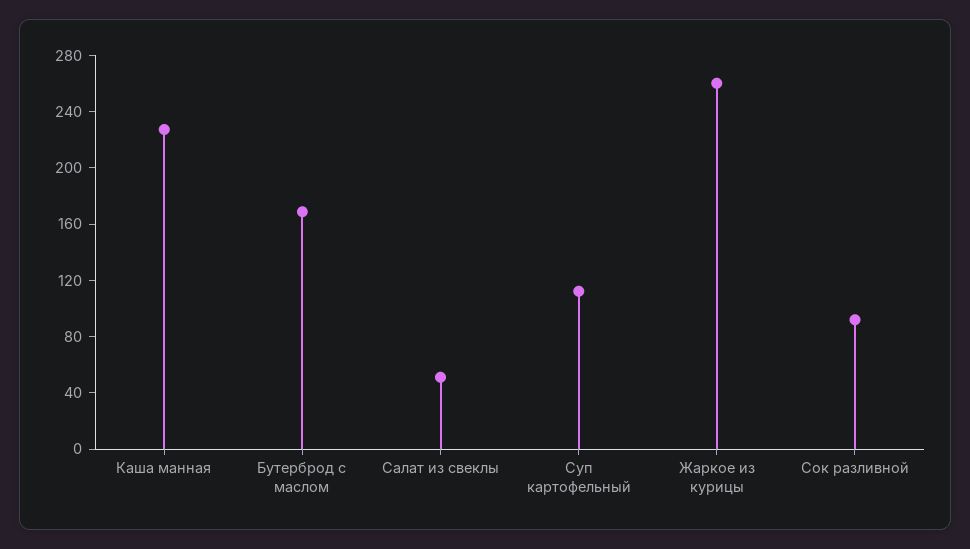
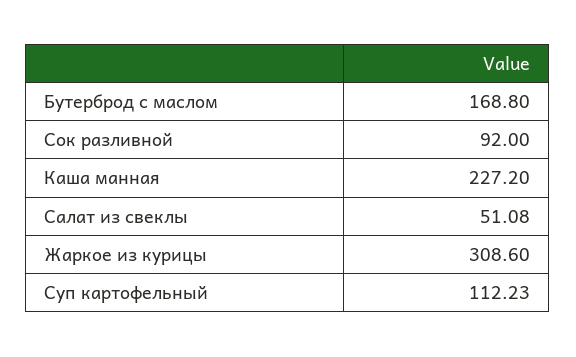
  {
    "Каша манная": 227.2,
    "Бутерброд с маслом": 168.8,
    "Салат из свеклы": 51.08,
    "Суп картофельный": 112.23,
-   "Жаркое из курицы": 260,
+   "Жаркое из курицы": 308.6,
    "Сок разливной": 92
  }

